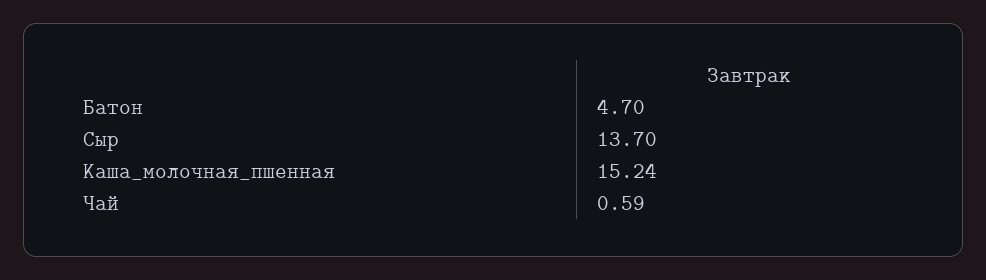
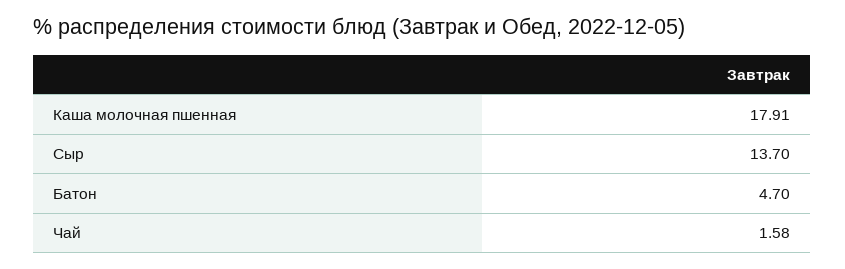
  {
    "Батон": 4.7,
    "Сыр": 13.7,
-   "Каша_молочная_пшенная": 15.24,
+   "Каша_молочная_пшенная": 17.91,
-   "Чай": 0.59
+   "Чай": 1.58
  }

